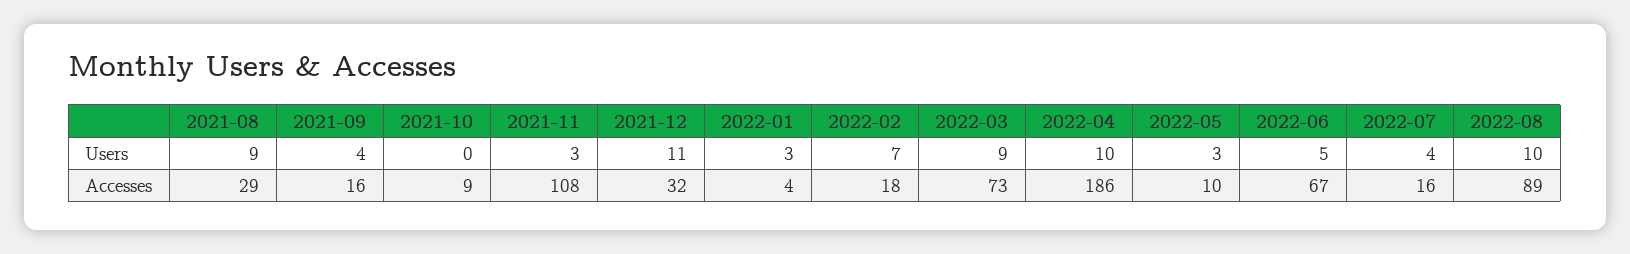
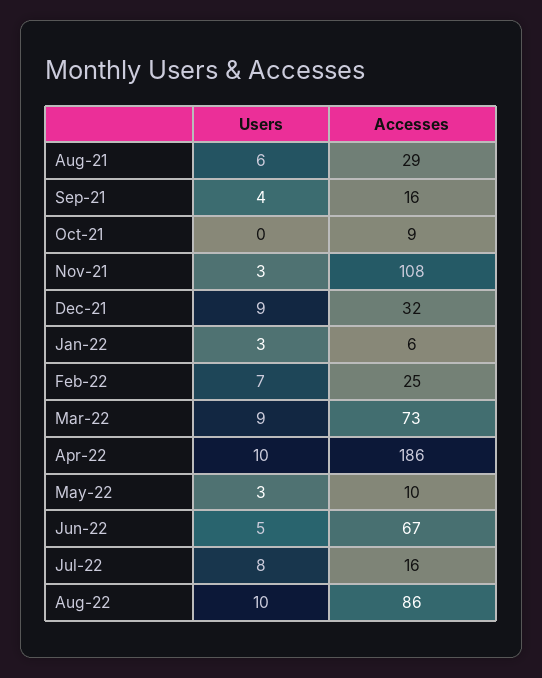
  {
    "2021-08": {
-     "Users": 9,
+     "Users": 6,
      "Accesses": 29
    },
    "2021-09": {
      "Users": 4,
      "Accesses": 16
    },
    "2021-10": {
      "Users": 0,
      "Accesses": 9
    },
    "2021-11": {
      "Users": 3,
      "Accesses": 108
    },
    "2021-12": {
-     "Users": 11,
+     "Users": 9,
      "Accesses": 32
    },
    "2022-01": {
      "Users": 3,
-     "Accesses": 4
+     "Accesses": 6
    },
    "2022-02": {
      "Users": 7,
-     "Accesses": 18
+     "Accesses": 25
    },
    "2022-03": {
      "Users": 9,
      "Accesses": 73
    },
    "2022-04": {
      "Users": 10,
      "Accesses": 186
    },
    "2022-05": {
      "Users": 3,
      "Accesses": 10
    },
    "2022-06": {
      "Users": 5,
      "Accesses": 67
    },
    "2022-07": {
-     "Users": 4,
+     "Users": 8,
      "Accesses": 16
    },
    "2022-08": {
      "Users": 10,
-     "Accesses": 89
+     "Accesses": 86
    }
  }

